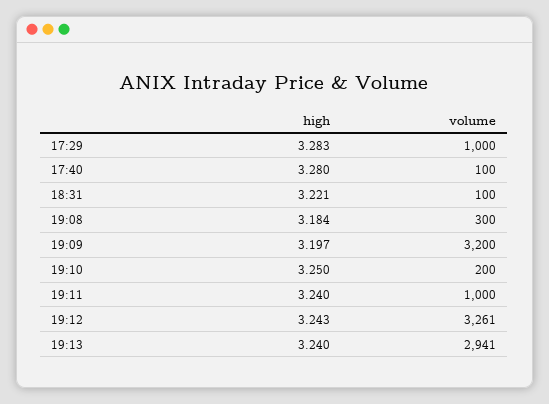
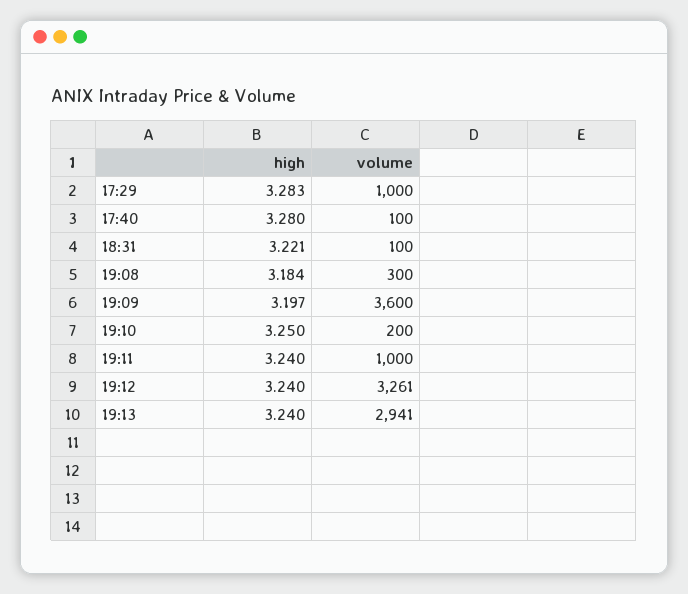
  {
    "high": {
      "17:29": 3.283,
      "17:40": 3.28,
      "18:31": 3.221,
      "19:08": 3.184,
      "19:09": 3.197,
      "19:10": 3.25,
      "19:11": 3.24,
-     "19:12": 3.243,
+     "19:12": 3.24,
      "19:13": 3.24
    },
    "volume": {
      "17:29": 1000,
      "17:40": 100,
      "18:31": 100,
      "19:08": 300,
-     "19:09": 3200,
+     "19:09": 3600,
      "19:10": 200,
      "19:11": 1000,
      "19:12": 3261,
      "19:13": 2941
    }
  }

